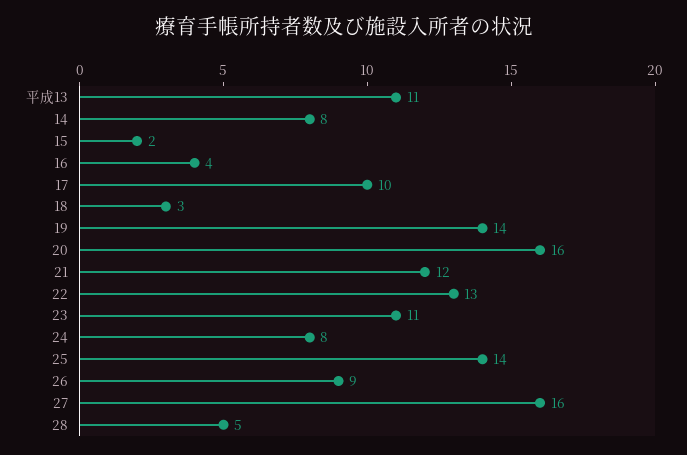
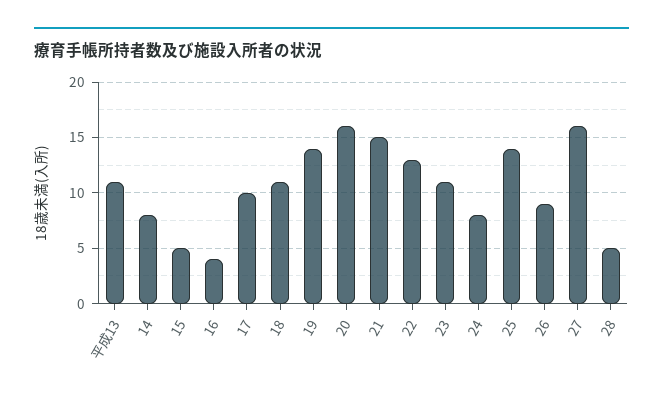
  {
    "平成13": 11,
    "14": 8,
-   "15": 2,
+   "15": 5,
    "16": 4,
    "17": 10,
-   "18": 3,
+   "18": 11,
    "19": 14,
    "20": 16,
-   "21": 12,
+   "21": 15,
    "22": 13,
    "23": 11,
    "24": 8,
    "25": 14,
    "26": 9,
    "27": 16,
    "28": 5
  }

